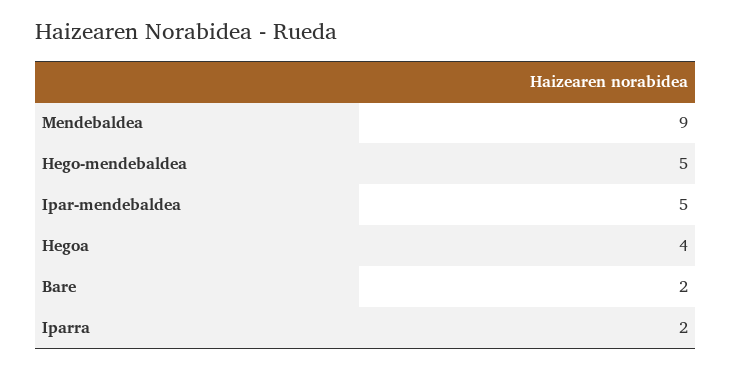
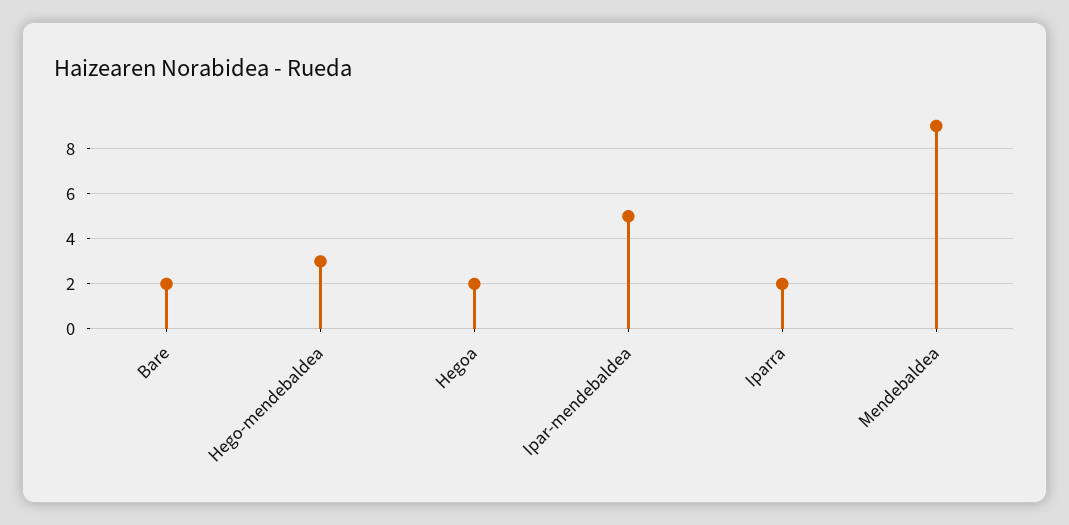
  {
    "Mendebaldea": 9,
-   "Hego-mendebaldea": 5,
+   "Hego-mendebaldea": 3,
    "Ipar-mendebaldea": 5,
-   "Hegoa": 4,
+   "Hegoa": 2,
    "Bare": 2,
    "Iparra": 2
  }

